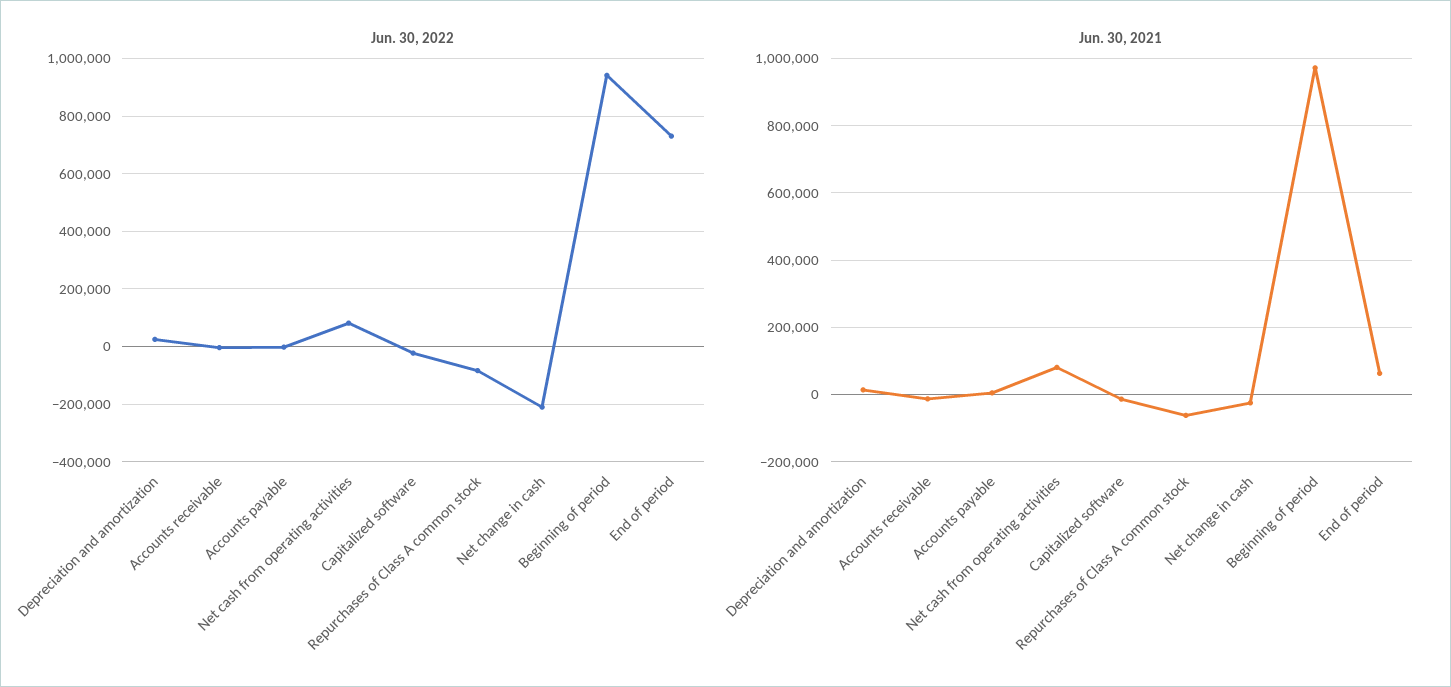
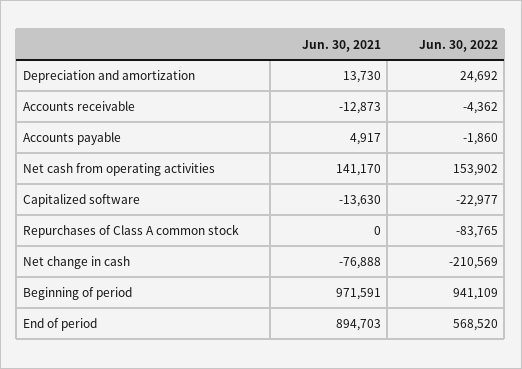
  {
    "Jun. 30, 2022": {
      "Depreciation and amortization": 24692,
      "Accounts receivable": -4362,
      "Accounts payable": -1860,
-     "Net cash from operating activities": 75000,
+     "Net cash from operating activities": 153902,
      "Capitalized software": -22977,
      "Repurchases of Class A common stock": -83765,
      "Net change in cash": -210569,
      "Beginning of period": 941109,
-     "End of period": 725000
+     "End of period": 568520
    },
    "Jun. 30, 2021": {
      "Depreciation and amortization": 13730,
      "Accounts receivable": -12873,
      "Accounts payable": 4917,
-     "Net cash from operating activities": 80000,
+     "Net cash from operating activities": 141170,
      "Capitalized software": -13630,
-     "Repurchases of Class A common stock": -60000,
+     "Repurchases of Class A common stock": 0,
-     "Net change in cash": -20000,
+     "Net change in cash": -76888,
      "Beginning of period": 971591,
-     "End of period": 60000
+     "End of period": 894703
    }
  }

